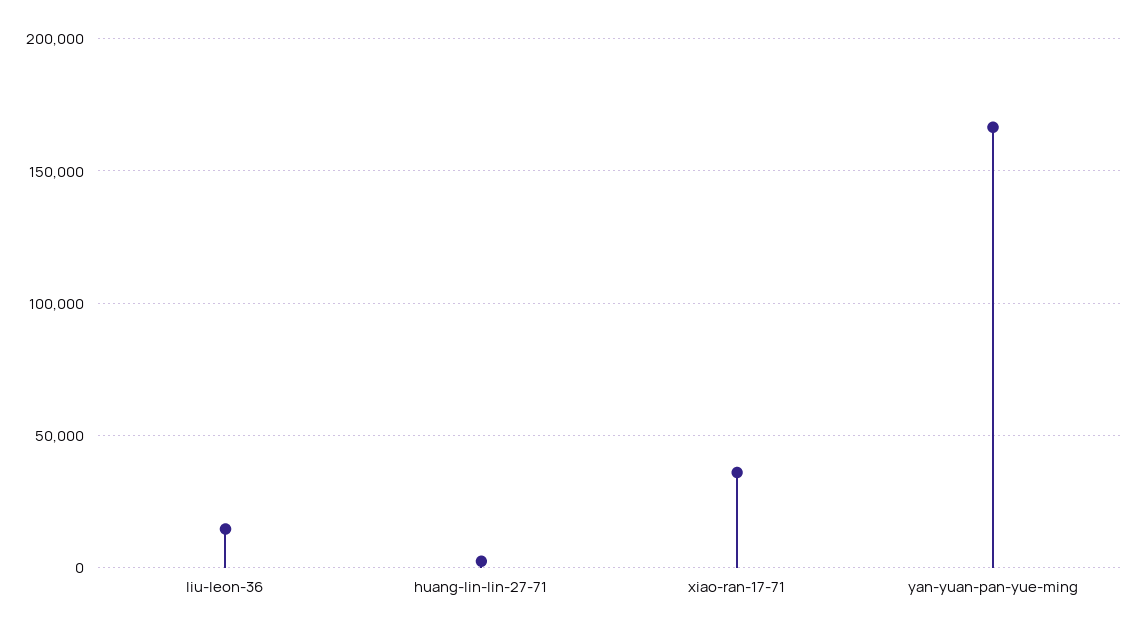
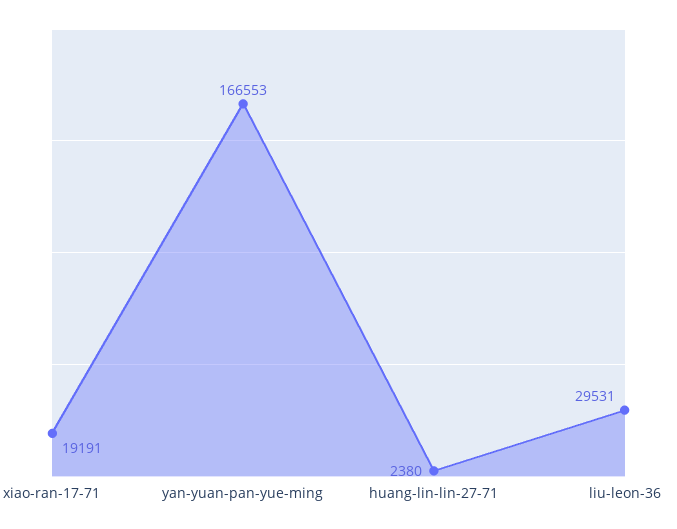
  {
-   "liu-leon-36": 15000,
+   "liu-leon-36": 29531,
    "huang-lin-lin-27-71": 2380,
-   "xiao-ran-17-71": 35000,
+   "xiao-ran-17-71": 19191,
    "yan-yuan-pan-yue-ming": 166553
  }

